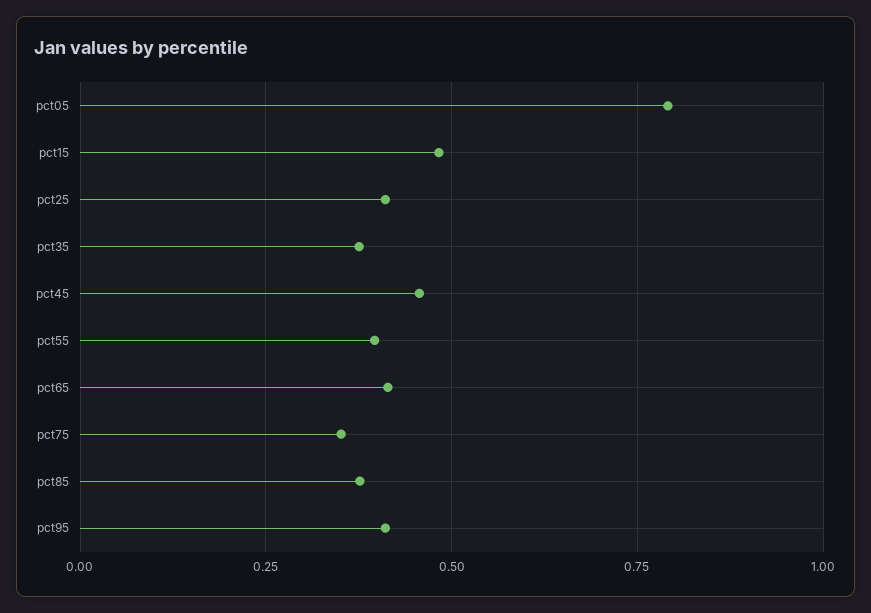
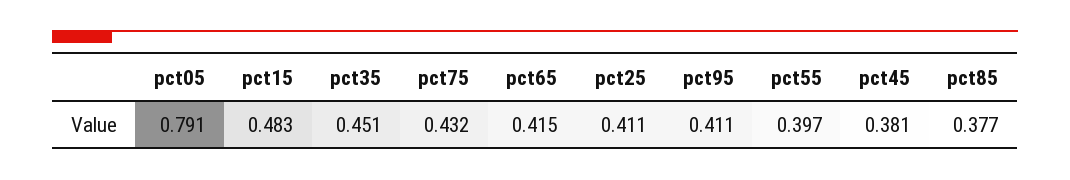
  {
    "pct05": 0.791,
    "pct15": 0.483,
    "pct25": 0.411,
-   "pct35": 0.375,
+   "pct35": 0.451,
-   "pct45": 0.45,
+   "pct45": 0.381,
    "pct55": 0.397,
    "pct65": 0.415,
-   "pct75": 0.35,
+   "pct75": 0.432,
    "pct85": 0.377,
    "pct95": 0.411
  }

